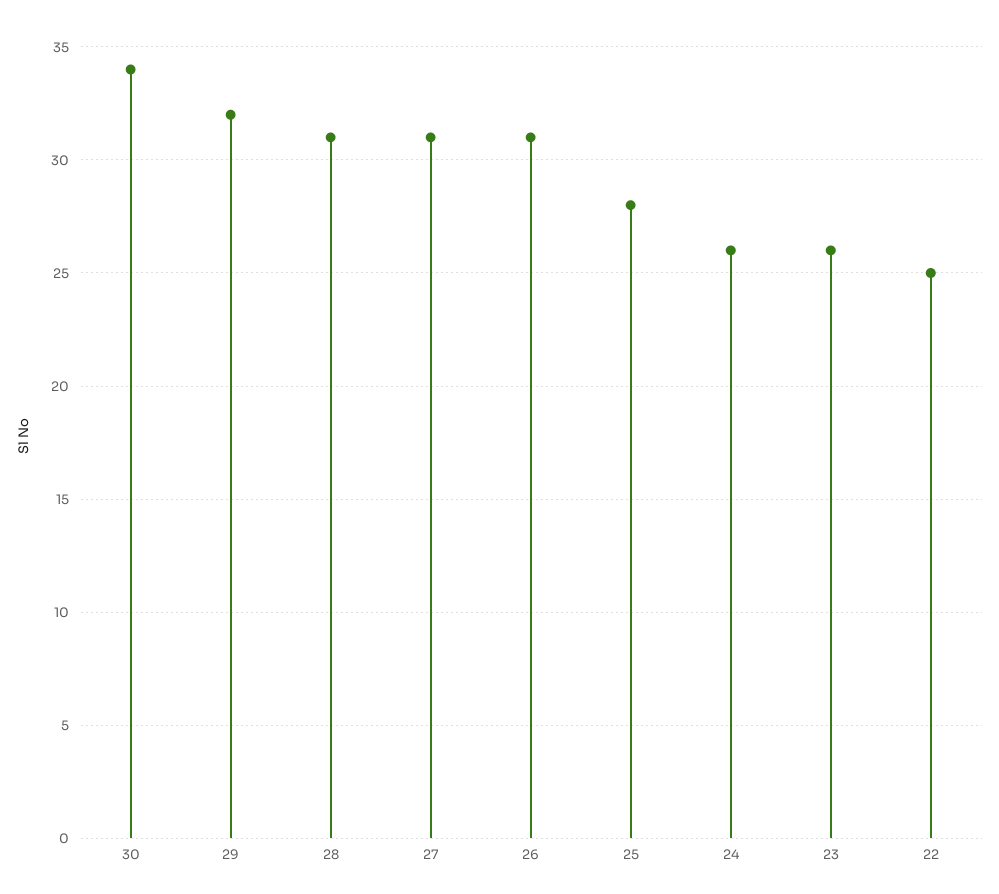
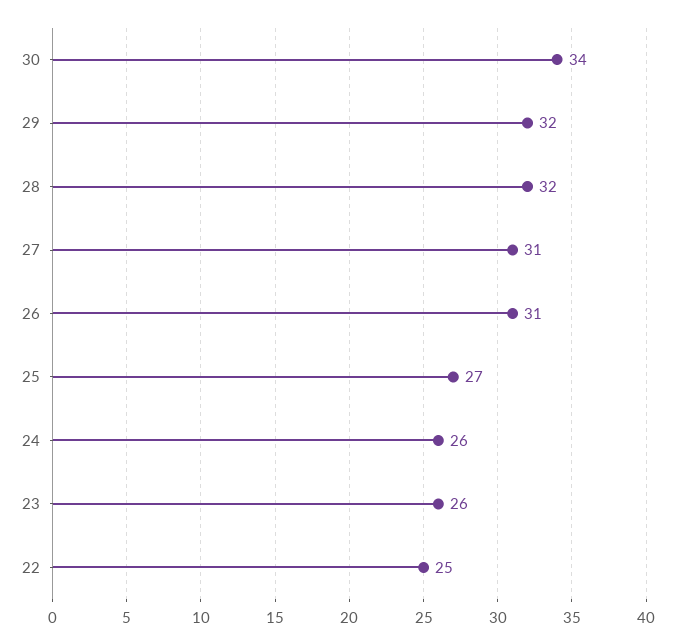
  {
    "30": 34,
    "29": 32,
-   "28": 31,
+   "28": 32,
    "27": 31,
    "26": 31,
-   "25": 28,
+   "25": 27,
    "24": 26,
    "23": 26,
    "22": 25
  }

